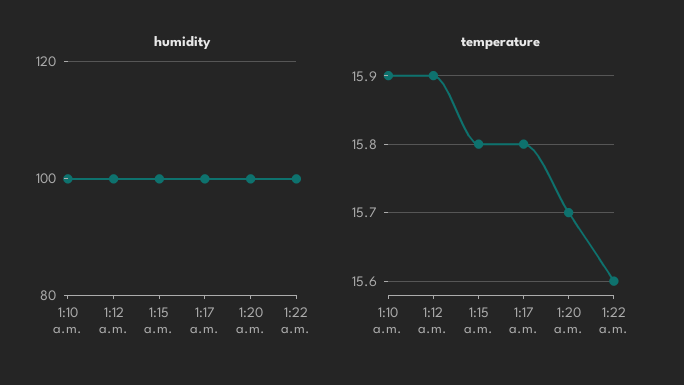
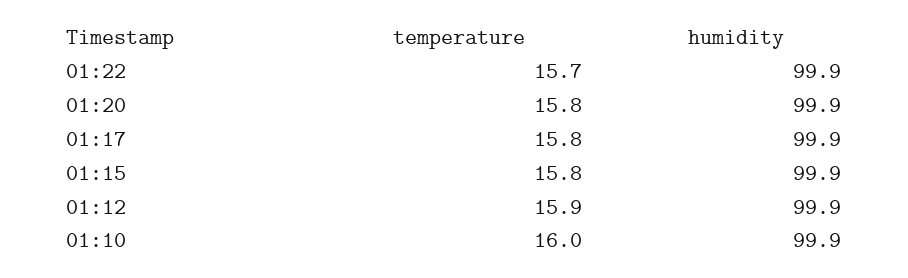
  {
    "humidity": {
      "1:10 a.m.": 99.9,
      "1:12 a.m.": 99.9,
      "1:15 a.m.": 99.9,
      "1:17 a.m.": 99.9,
      "1:20 a.m.": 99.9,
      "1:22 a.m.": 99.9
    },
    "temperature": {
-     "1:10 a.m.": 15.9,
+     "1:10 a.m.": 16,
      "1:12 a.m.": 15.9,
      "1:15 a.m.": 15.8,
      "1:17 a.m.": 15.8,
-     "1:20 a.m.": 15.7,
+     "1:20 a.m.": 15.8,
-     "1:22 a.m.": 15.6
+     "1:22 a.m.": 15.7
    }
  }

